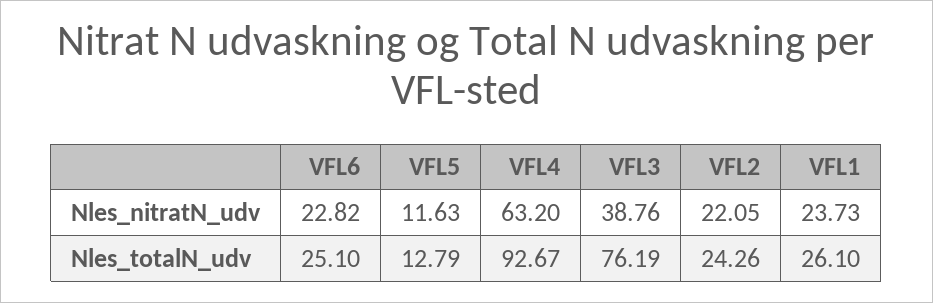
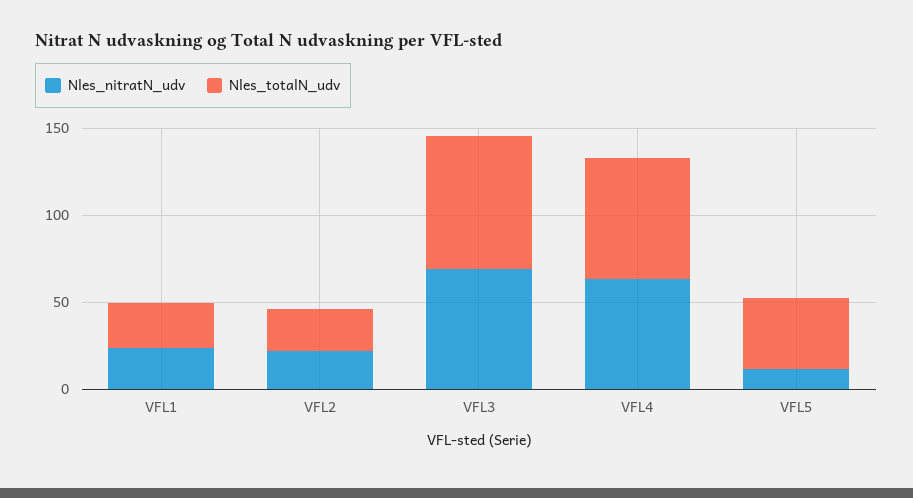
  {
    "Nles_nitratN_udv": {
-     "VFL6": 22.82,
      "VFL5": 11.63,
      "VFL4": 63.2,
-     "VFL3": 38.76,
+     "VFL3": 70,
      "VFL2": 22.05,
      "VFL1": 23.73
    },
    "Nles_totalN_udv": {
-     "VFL6": 25.1,
-     "VFL5": 12.79,
+     "VFL5": 40,
-     "VFL4": 92.67,
+     "VFL4": 70,
      "VFL3": 76.19,
      "VFL2": 24.26,
      "VFL1": 26.1
    }
  }

